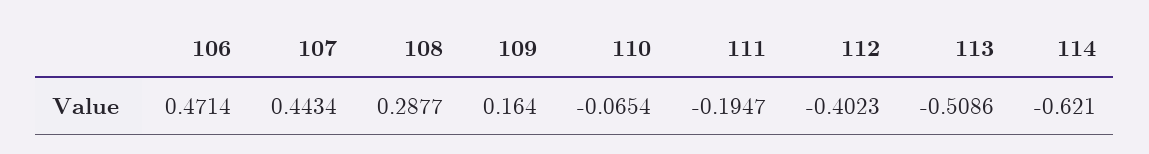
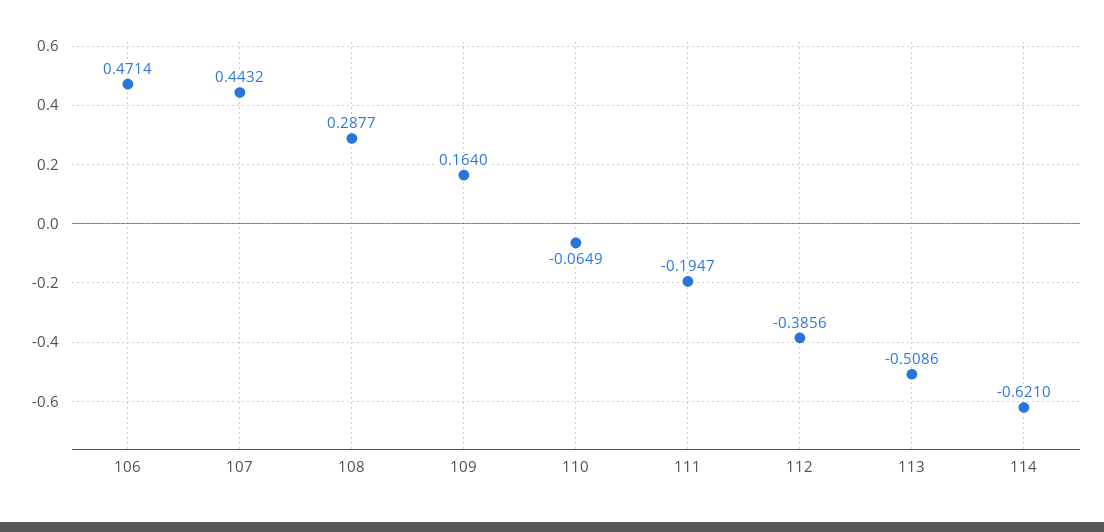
  {
    "106": 0.4714,
-   "107": 0.4434,
+   "107": 0.4432,
    "108": 0.2877,
    "109": 0.164,
-   "110": -0.0654,
+   "110": -0.0649,
    "111": -0.1947,
-   "112": -0.4023,
+   "112": -0.3856,
    "113": -0.5086,
    "114": -0.621
  }

